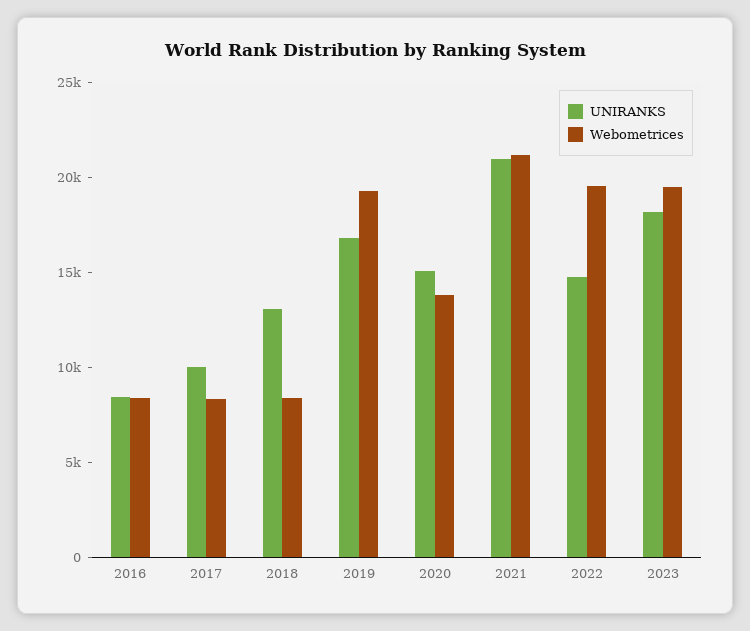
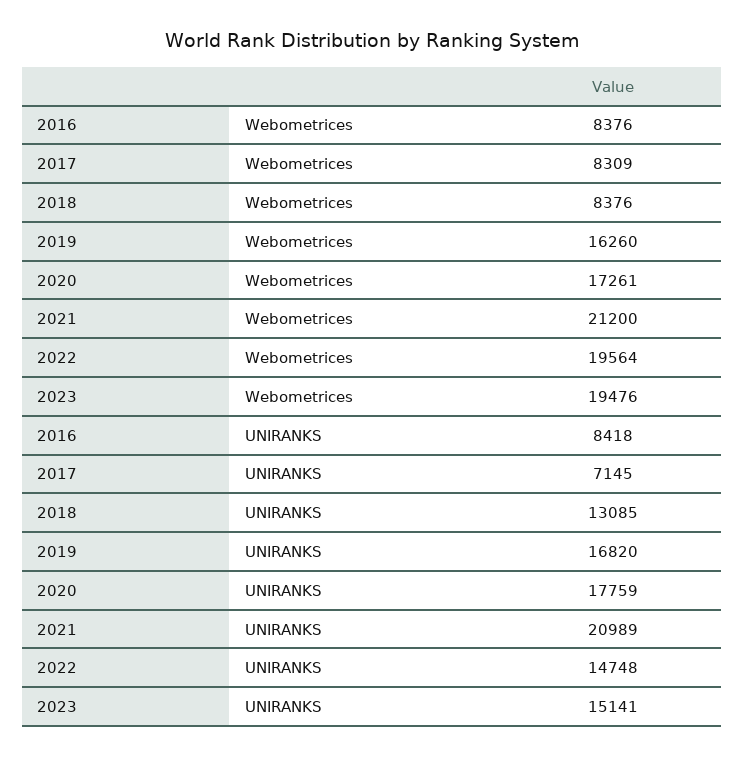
  {
    "UNIRANKS": {
      "2016": 8418,
-     "2017": 10000,
+     "2017": 7145,
      "2018": 13085,
      "2019": 16820,
-     "2020": 15000,
+     "2020": 17759,
      "2021": 20989,
      "2022": 14748,
-     "2023": 18000
+     "2023": 15141
    },
    "Webometrices": {
      "2016": 8376,
      "2017": 8309,
      "2018": 8376,
-     "2019": 19000,
+     "2019": 16260,
-     "2020": 14000,
+     "2020": 17261,
      "2021": 21200,
      "2022": 19564,
      "2023": 19476
    }
  }

